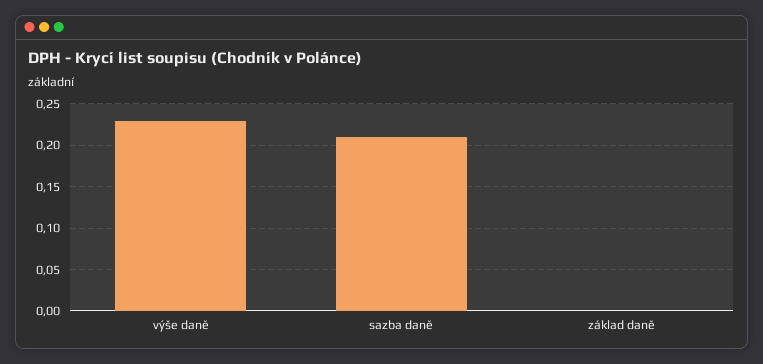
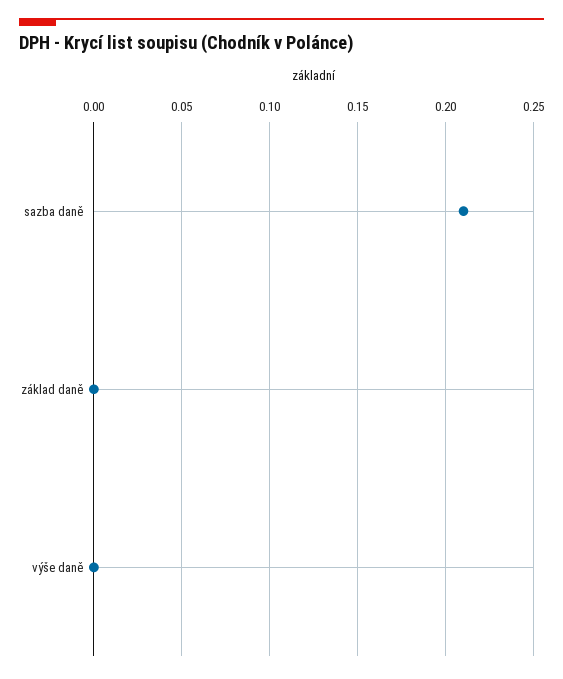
  {
-   "výše daně": 0.23,
+   "výše daně": 0,
    "sazba daně": 0.21,
    "základ daně": 0
  }

